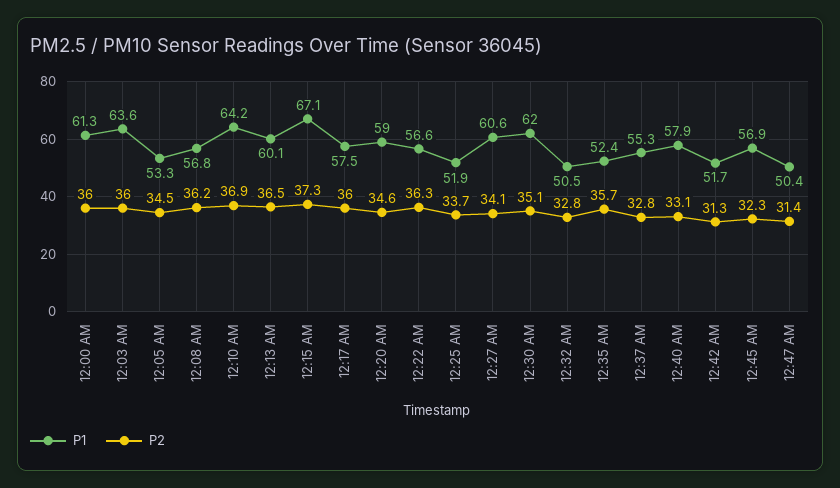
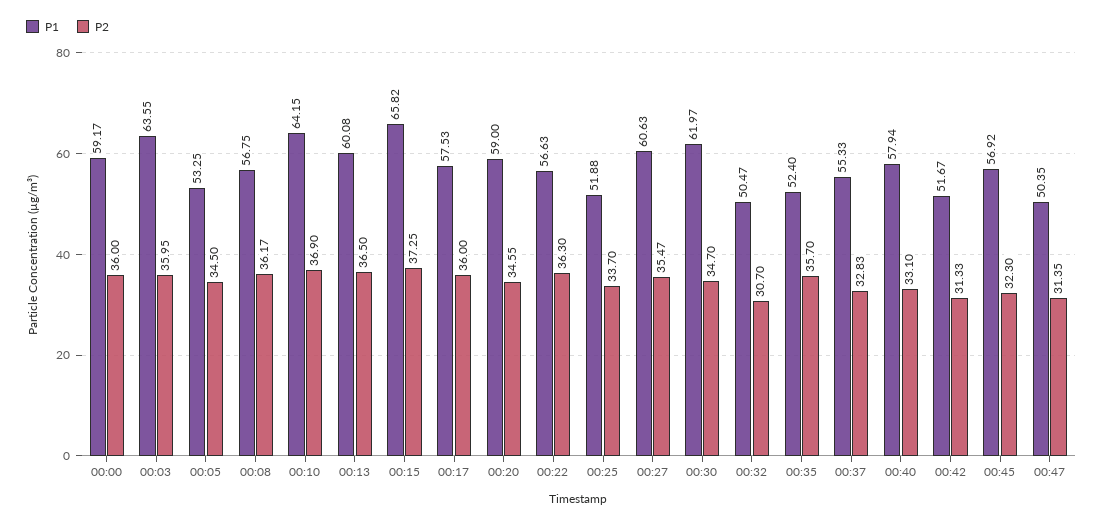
  {
    "P1": {
-     "12:00 AM": 61.3,
+     "12:00 AM": 59.17,
      "12:03 AM": 63.55,
      "12:05 AM": 53.25,
      "12:08 AM": 56.75,
      "12:10 AM": 64.15,
      "12:13 AM": 60.08,
-     "12:15 AM": 67.1,
+     "12:15 AM": 65.82,
      "12:17 AM": 57.53,
      "12:20 AM": 59,
      "12:22 AM": 56.63,
      "12:25 AM": 51.88,
      "12:27 AM": 60.63,
      "12:30 AM": 61.97,
      "12:32 AM": 50.47,
      "12:35 AM": 52.4,
      "12:37 AM": 55.33,
      "12:40 AM": 57.94,
      "12:42 AM": 51.67,
      "12:45 AM": 56.92,
      "12:47 AM": 50.35
    },
    "P2": {
      "12:00 AM": 36,
      "12:03 AM": 35.95,
      "12:05 AM": 34.5,
      "12:08 AM": 36.17,
      "12:10 AM": 36.9,
      "12:13 AM": 36.5,
      "12:15 AM": 37.25,
      "12:17 AM": 36,
      "12:20 AM": 34.55,
      "12:22 AM": 36.3,
      "12:25 AM": 33.7,
-     "12:27 AM": 34.1,
+     "12:27 AM": 35.47,
-     "12:30 AM": 35.1,
+     "12:30 AM": 34.7,
-     "12:32 AM": 32.8,
+     "12:32 AM": 30.7,
      "12:35 AM": 35.7,
      "12:37 AM": 32.83,
      "12:40 AM": 33.1,
      "12:42 AM": 31.33,
      "12:45 AM": 32.3,
      "12:47 AM": 31.35
    }
  }

